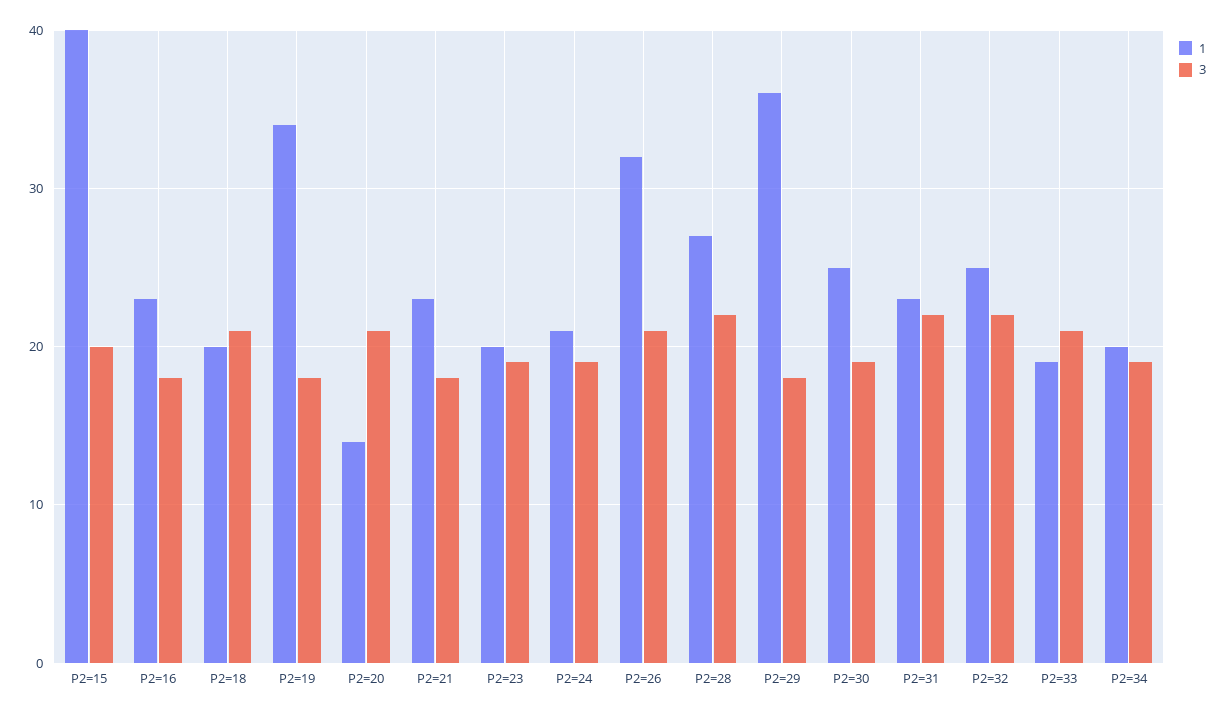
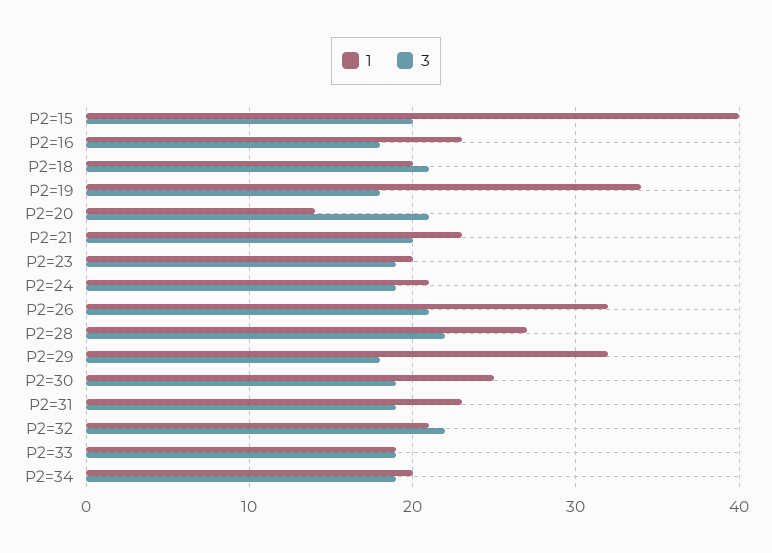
  {
    "1": {
      "P2=15": 40,
      "P2=16": 23,
      "P2=18": 20,
      "P2=19": 34,
      "P2=20": 14,
      "P2=21": 23,
      "P2=23": 20,
      "P2=24": 21,
      "P2=26": 32,
      "P2=28": 27,
-     "P2=29": 36,
+     "P2=29": 32,
      "P2=30": 25,
      "P2=31": 23,
-     "P2=32": 25,
+     "P2=32": 21,
      "P2=33": 19,
      "P2=34": 20
    },
    "3": {
      "P2=15": 20,
      "P2=16": 18,
      "P2=18": 21,
      "P2=19": 18,
      "P2=20": 21,
-     "P2=21": 18,
+     "P2=21": 20,
      "P2=23": 19,
      "P2=24": 19,
      "P2=26": 21,
      "P2=28": 22,
      "P2=29": 18,
      "P2=30": 19,
-     "P2=31": 22,
+     "P2=31": 19,
      "P2=32": 22,
-     "P2=33": 21,
+     "P2=33": 19,
      "P2=34": 19
    }
  }

